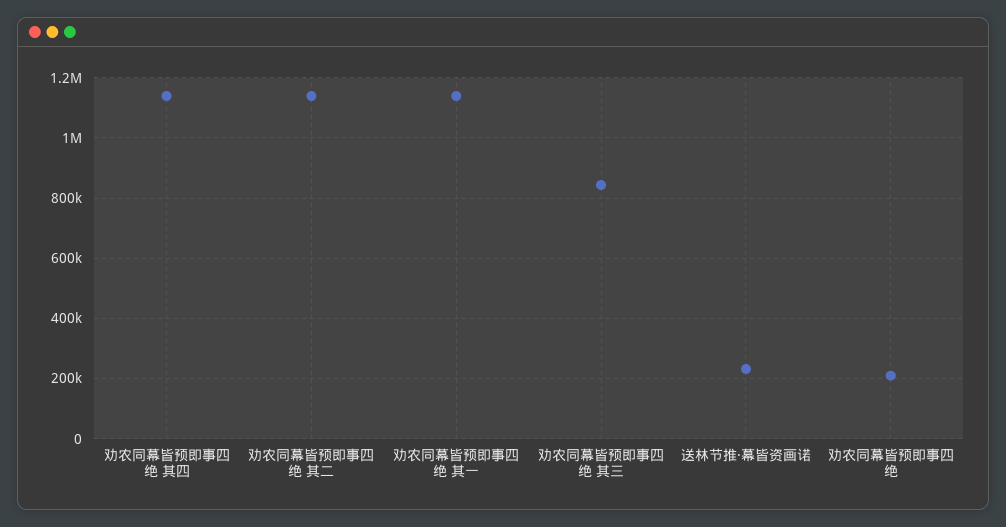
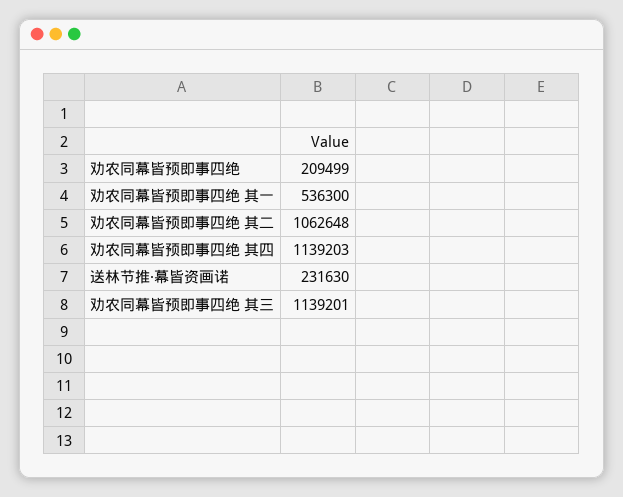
  {
    "劝农同幕皆预即事四绝 其四": 1139203,
-   "劝农同幕皆预即事四绝 其二": 1140000,
+   "劝农同幕皆预即事四绝 其二": 1062648,
-   "劝农同幕皆预即事四绝 其一": 1140000,
+   "劝农同幕皆预即事四绝 其一": 536300,
-   "劝农同幕皆预即事四绝 其三": 840000,
+   "劝农同幕皆预即事四绝 其三": 1139201,
    "送林节推·幕皆资画诺": 231630,
    "劝农同幕皆预即事四绝": 209499
  }

